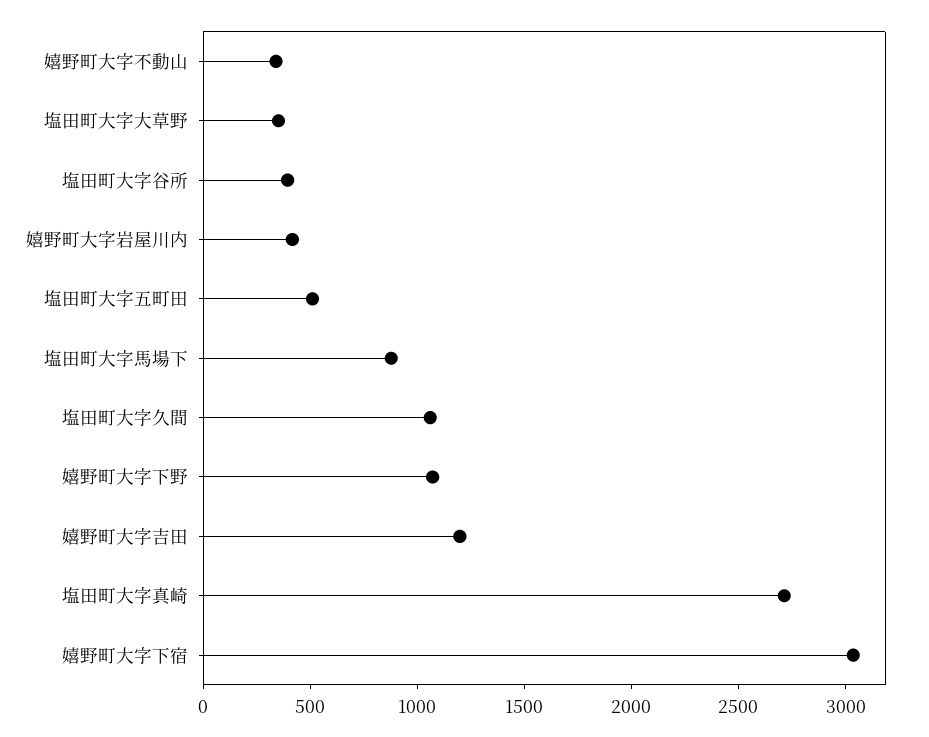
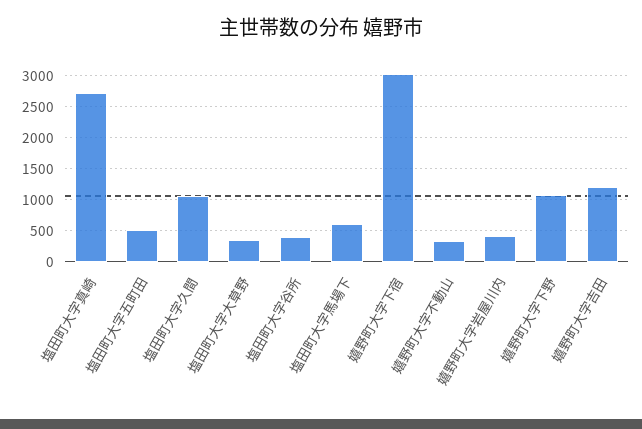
  {
    "嬉野町大字不動山": 300,
    "塩田町大字大草野": 400,
    "塩田町大字谷所": 400,
    "嬉野町大字岩屋川内": 400,
    "塩田町大字五町田": 500,
-   "塩田町大字馬場下": 900,
+   "塩田町大字馬場下": 600,
    "塩田町大字久間": 1100,
    "嬉野町大字下野": 1100,
    "嬉野町大字吉田": 1200,
    "塩田町大字真崎": 2700,
    "嬉野町大字下宿": 3000
  }

